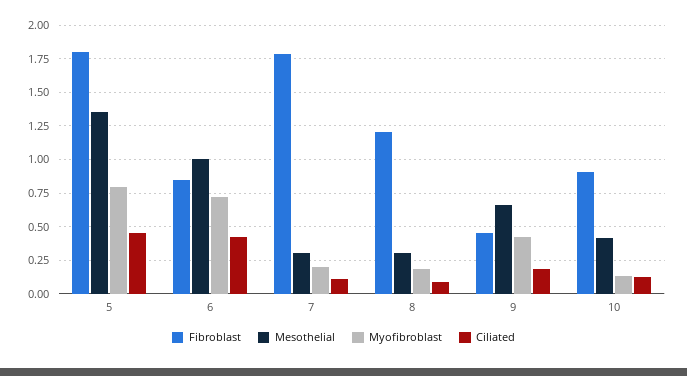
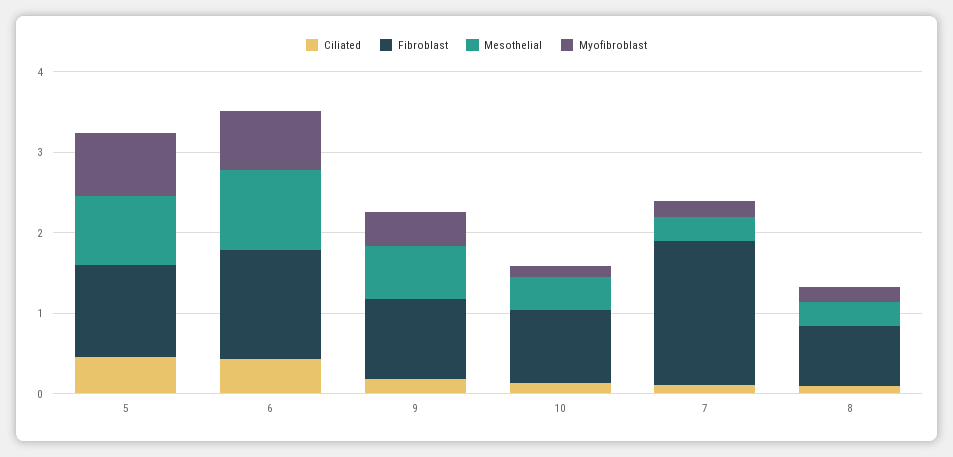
  {
    "Fibroblast": {
-     "5": 1.8,
+     "5": 1.2,
-     "6": 0.85,
+     "6": 1.4,
      "7": 1.8,
-     "8": 1.2,
+     "8": 0.8,
-     "9": 0.45,
+     "9": 1,
      "10": 0.9
    },
    "Mesothelial": {
-     "5": 1.35,
+     "5": 0.8,
      "6": 1,
      "7": 0.3,
      "8": 0.3,
      "9": 0.65,
      "10": 0.4
    },
    "Myofibroblast": {
      "5": 0.8,
      "6": 0.7,
      "7": 0.2,
      "8": 0.2,
      "9": 0.4,
      "10": 0.15
    },
    "Ciliated": {
      "5": 0.45,
      "6": 0.45,
      "7": 0.1,
      "8": 0.1,
      "9": 0.2,
      "10": 0.15
    }
  }

